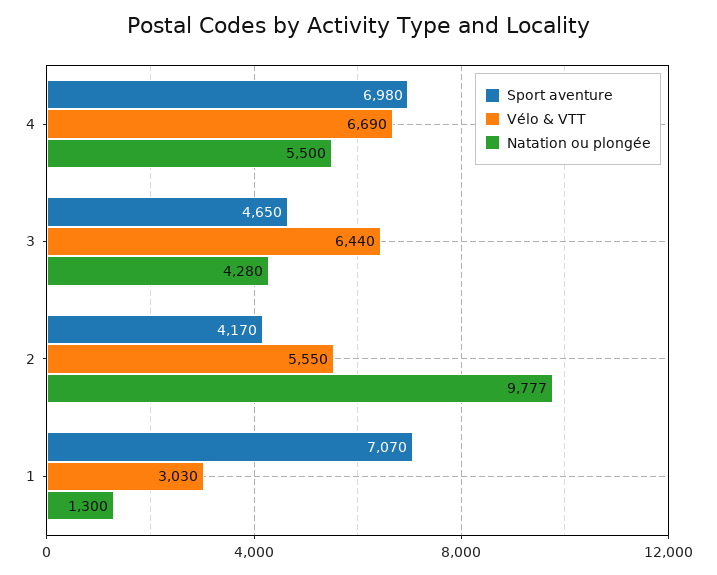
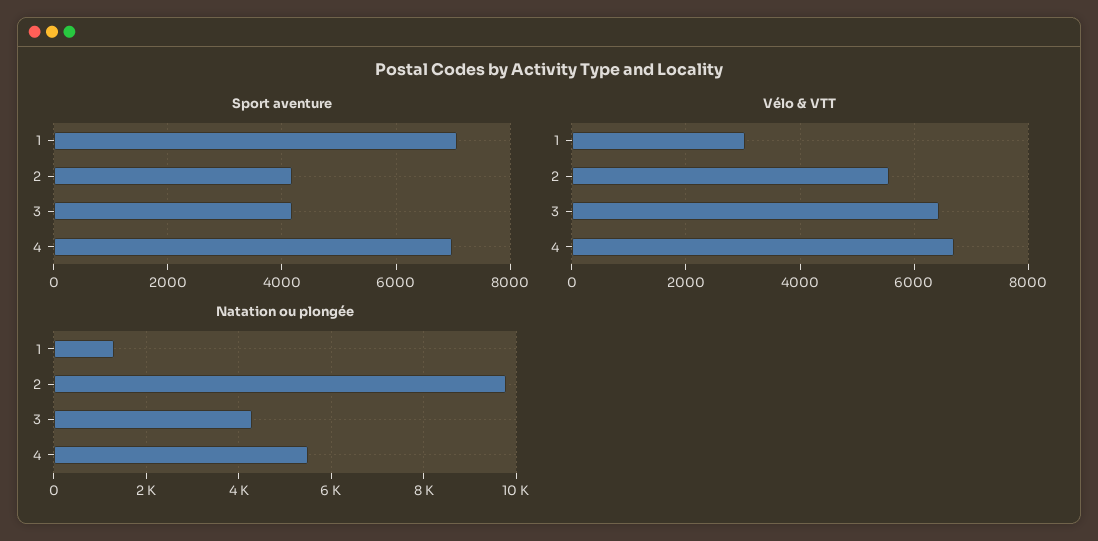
  {
    "Sport aventure": {
      "4": 6980,
-     "3": 4650,
+     "3": 4200,
      "2": 4170,
      "1": 7070
    },
    "Vélo & VTT": {
      "4": 6690,
      "3": 6440,
      "2": 5550,
      "1": 3030
    },
    "Natation ou plongée": {
      "4": 5500,
      "3": 4280,
      "2": 9777,
      "1": 1300
    }
  }

